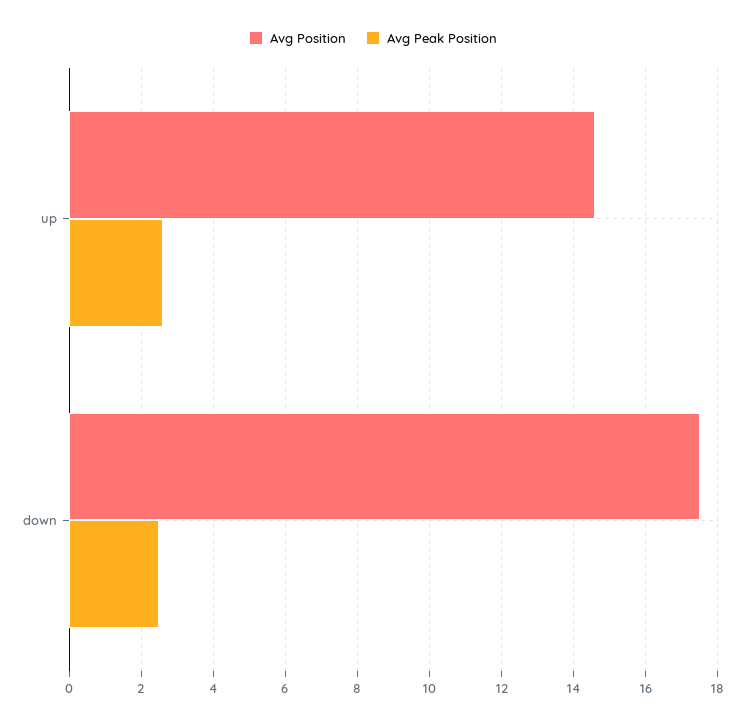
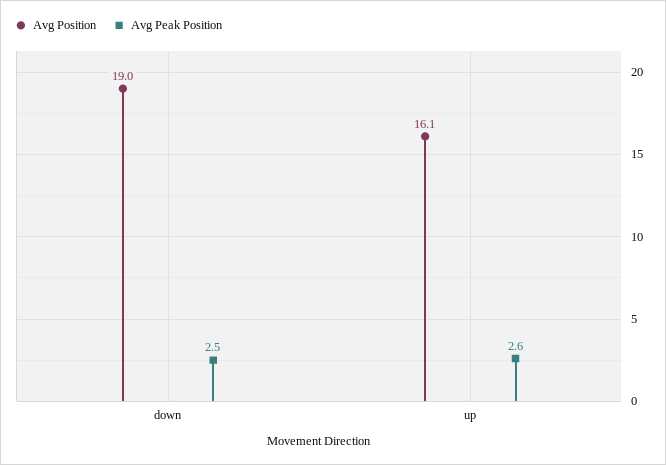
  {
    "Avg Position": {
-     "up": 14.5,
+     "up": 16.1,
-     "down": 17.5
+     "down": 19
    },
    "Avg Peak Position": {
      "up": 2.6,
      "down": 2.5
    }
  }

